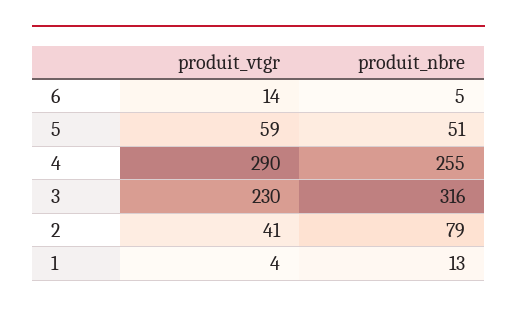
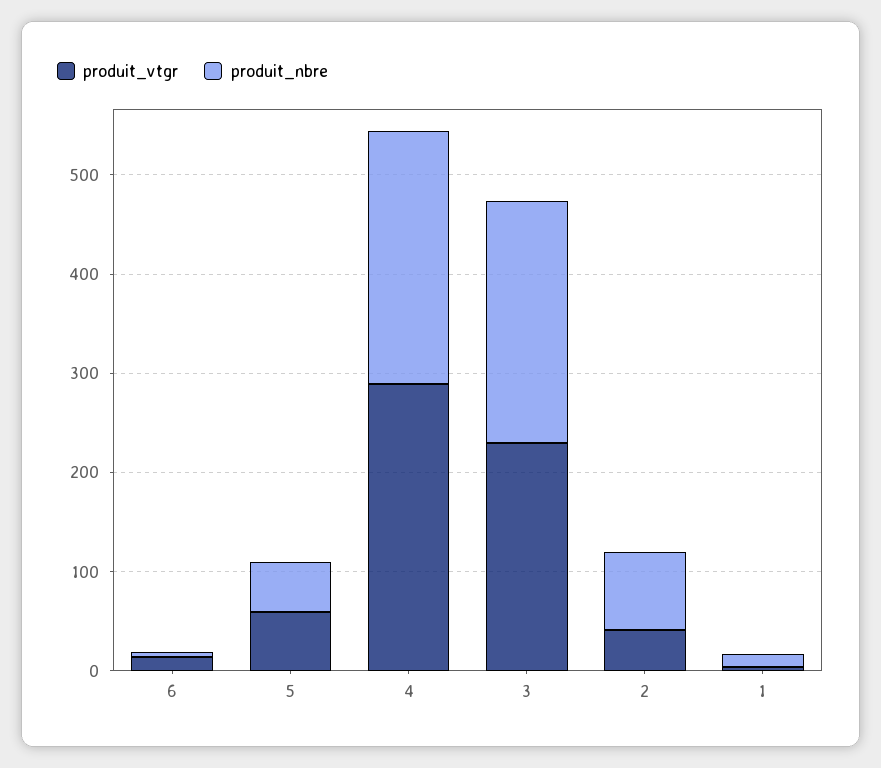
  {
    "produit_vtgr": {
      "6": 14,
      "5": 59,
      "4": 290,
      "3": 230,
      "2": 41,
      "1": 4
    },
    "produit_nbre": {
      "6": 5,
      "5": 51,
      "4": 255,
-     "3": 316,
+     "3": 240,
      "2": 79,
      "1": 13
    }
  }

